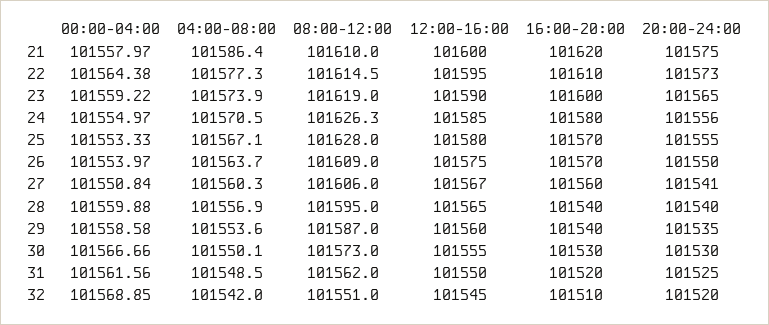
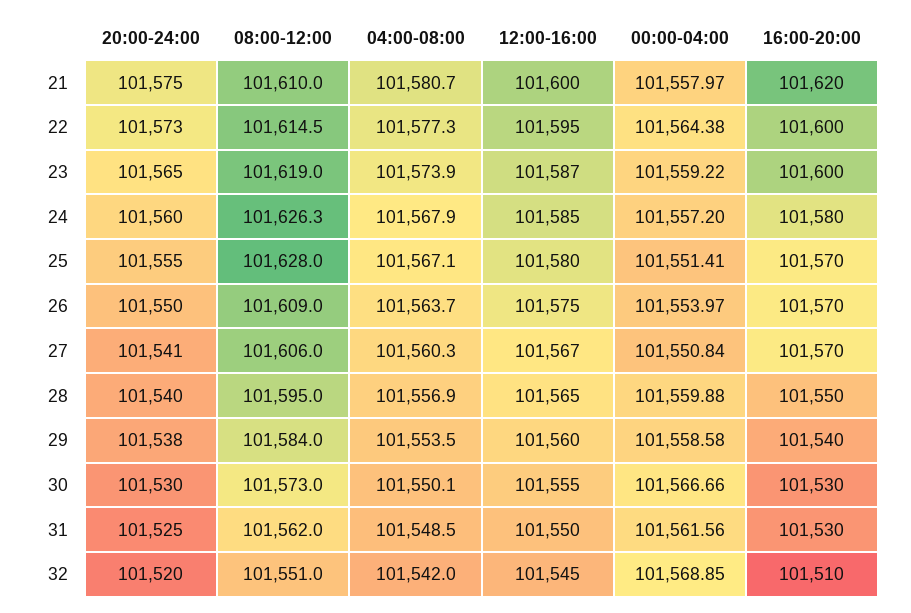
  {
    "00:00-04:00": {
      "21": 101557.97,
      "22": 101564.38,
      "23": 101559.22,
-     "24": 101554.97,
+     "24": 101557.2,
-     "25": 101553.33,
+     "25": 101551.41,
      "26": 101553.97,
      "27": 101550.84,
      "28": 101559.88,
      "29": 101558.58,
      "30": 101566.66,
      "31": 101561.56,
      "32": 101568.85
    },
    "04:00-08:00": {
-     "21": 101586.4,
+     "21": 101580.7,
      "22": 101577.3,
      "23": 101573.9,
-     "24": 101570.5,
+     "24": 101567.9,
      "25": 101567.1,
      "26": 101563.7,
      "27": 101560.3,
      "28": 101556.9,
-     "29": 101553.6,
+     "29": 101553.5,
      "30": 101550.1,
      "31": 101548.5,
      "32": 101542
    },
    "08:00-12:00": {
      "21": 101610,
      "22": 101614.5,
      "23": 101619,
      "24": 101626.3,
      "25": 101628,
      "26": 101609,
      "27": 101606,
      "28": 101595,
-     "29": 101587,
+     "29": 101584,
      "30": 101573,
      "31": 101562,
      "32": 101551
    },
    "12:00-16:00": {
      "21": 101600,
      "22": 101595,
-     "23": 101590,
+     "23": 101587,
      "24": 101585,
      "25": 101580,
      "26": 101575,
      "27": 101567,
      "28": 101565,
      "29": 101560,
      "30": 101555,
      "31": 101550,
      "32": 101545
    },
    "16:00-20:00": {
      "21": 101620,
-     "22": 101610,
+     "22": 101600,
      "23": 101600,
      "24": 101580,
      "25": 101570,
      "26": 101570,
-     "27": 101560,
+     "27": 101570,
-     "28": 101540,
+     "28": 101550,
      "29": 101540,
      "30": 101530,
-     "31": 101520,
+     "31": 101530,
      "32": 101510
    },
    "20:00-24:00": {
      "21": 101575,
      "22": 101573,
      "23": 101565,
-     "24": 101556,
+     "24": 101560,
      "25": 101555,
      "26": 101550,
      "27": 101541,
      "28": 101540,
-     "29": 101535,
+     "29": 101538,
      "30": 101530,
      "31": 101525,
      "32": 101520
    }
  }

